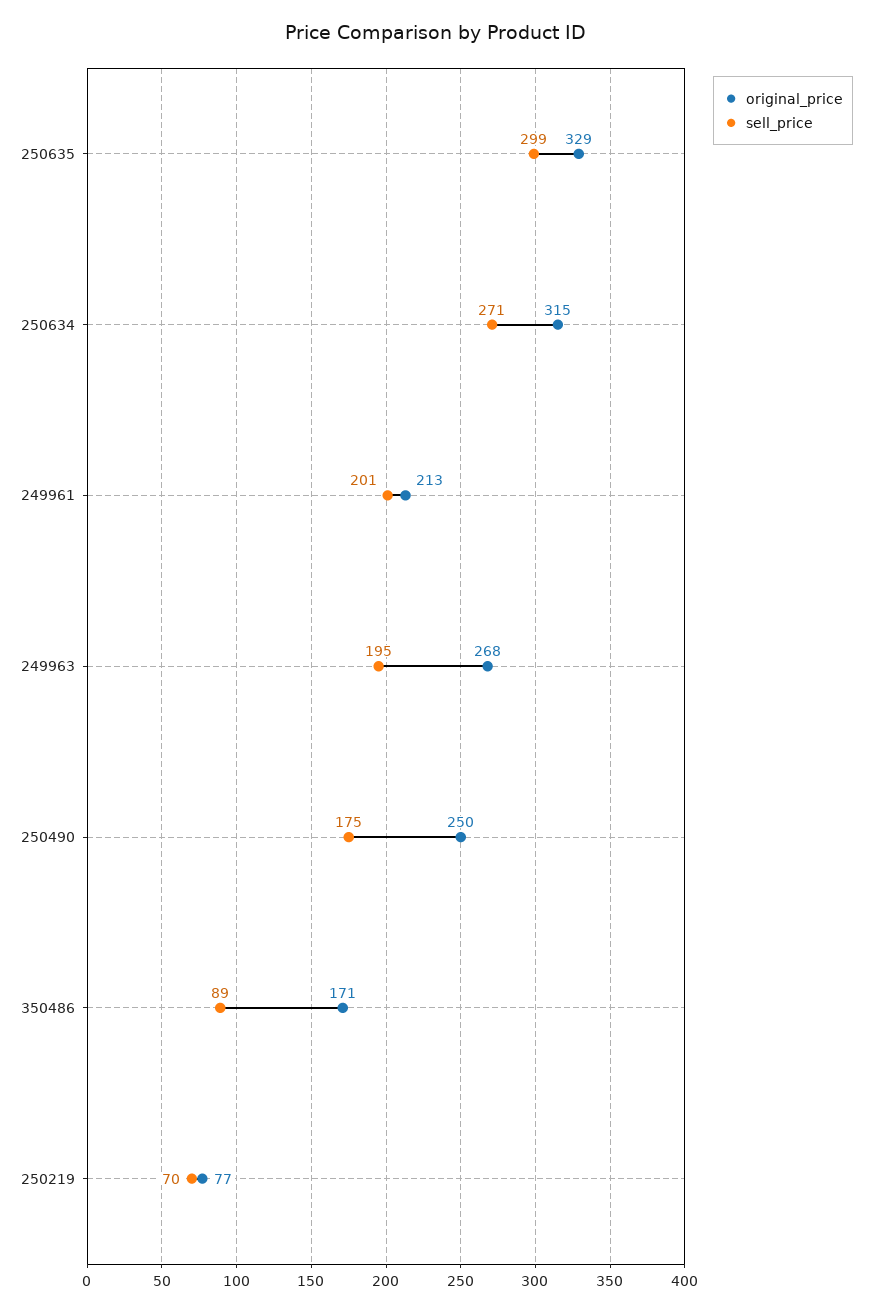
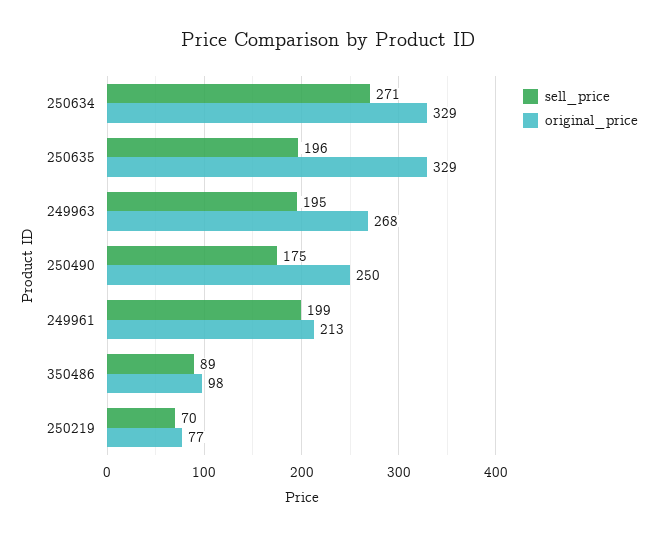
  {
    "original_price": {
      "250635": 329,
-     "250634": 315,
+     "250634": 329,
      "249961": 213,
      "249963": 268,
      "250490": 250,
-     "350486": 171,
+     "350486": 98,
      "250219": 77
    },
    "sell_price": {
-     "250635": 299,
+     "250635": 196,
      "250634": 271,
-     "249961": 201,
+     "249961": 199,
      "249963": 195,
      "250490": 175,
      "350486": 89,
      "250219": 70
    }
  }

